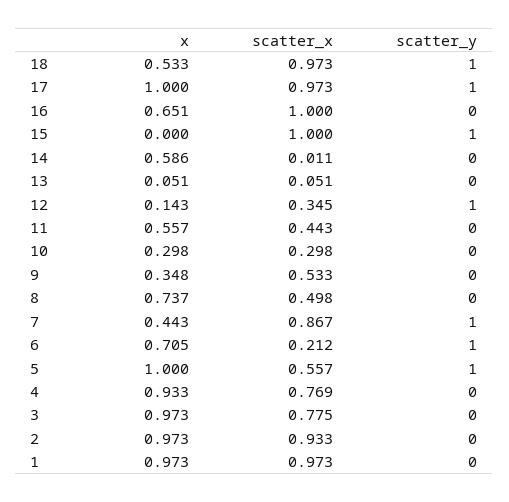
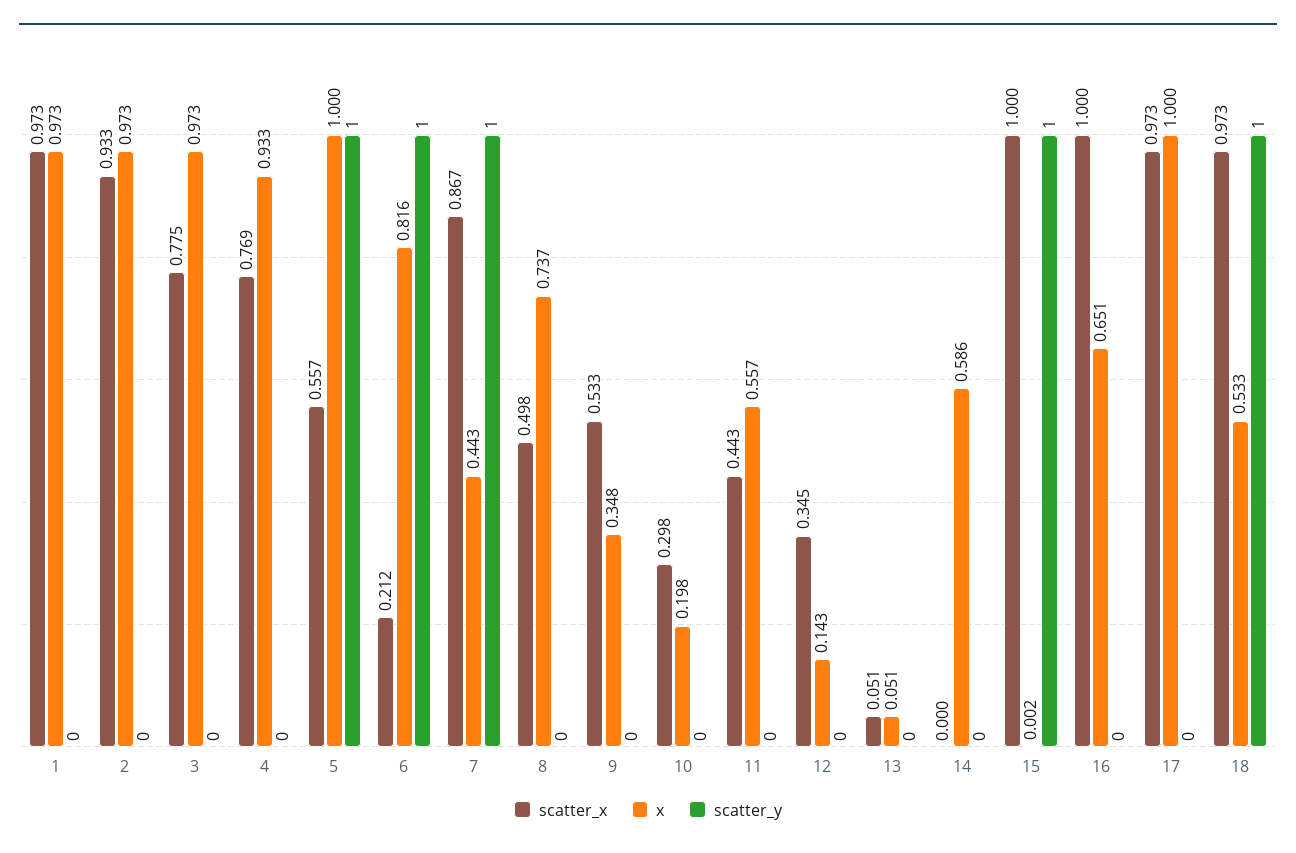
  {
    "x": {
      "18": 0.533,
      "17": 1,
      "16": 0.651,
-     "15": 0,
+     "15": 0.002,
      "14": 0.586,
      "13": 0.051,
      "12": 0.143,
      "11": 0.557,
-     "10": 0.298,
+     "10": 0.198,
      "9": 0.348,
      "8": 0.737,
      "7": 0.443,
-     "6": 0.705,
+     "6": 0.816,
      "5": 1,
      "4": 0.933,
      "3": 0.973,
      "2": 0.973,
      "1": 0.973
    },
    "scatter_x": {
      "18": 0.973,
      "17": 0.973,
      "16": 1,
      "15": 1,
-     "14": 0.011,
+     "14": 0,
      "13": 0.051,
      "12": 0.345,
      "11": 0.443,
      "10": 0.298,
      "9": 0.533,
      "8": 0.498,
      "7": 0.867,
      "6": 0.212,
      "5": 0.557,
      "4": 0.769,
      "3": 0.775,
      "2": 0.933,
      "1": 0.973
    },
    "scatter_y": {
      "18": 1,
-     "17": 1,
+     "17": 0,
      "16": 0,
      "15": 1,
      "14": 0,
      "13": 0,
-     "12": 1,
+     "12": 0,
      "11": 0,
      "10": 0,
      "9": 0,
      "8": 0,
      "7": 1,
      "6": 1,
      "5": 1,
      "4": 0,
      "3": 0,
      "2": 0,
      "1": 0
    }
  }

